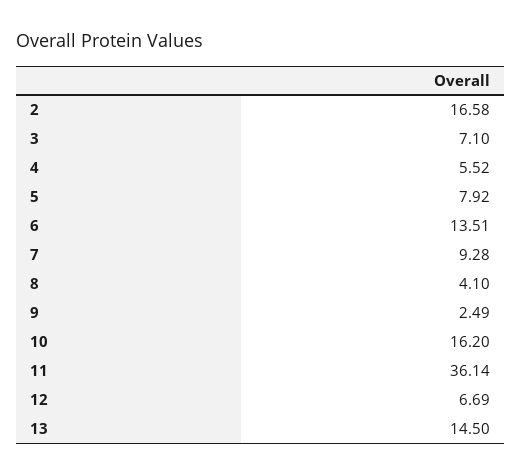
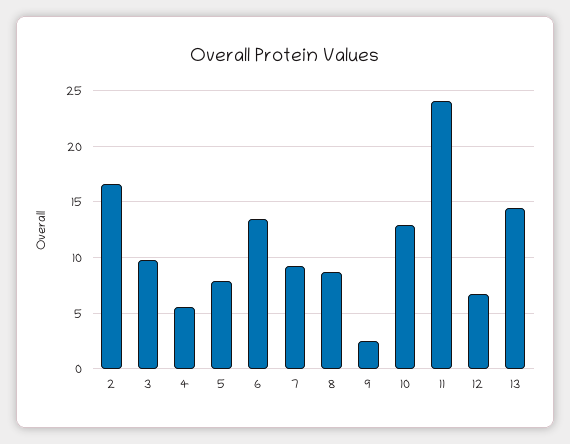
  {
    "2": 16.58,
-   "3": 7.1,
+   "3": 10,
    "4": 5.52,
    "5": 7.92,
    "6": 13.51,
    "7": 9.28,
-   "8": 4.1,
+   "8": 9,
    "9": 2.49,
-   "10": 16.2,
+   "10": 13,
-   "11": 36.14,
+   "11": 24,
    "12": 6.69,
    "13": 14.5
  }

